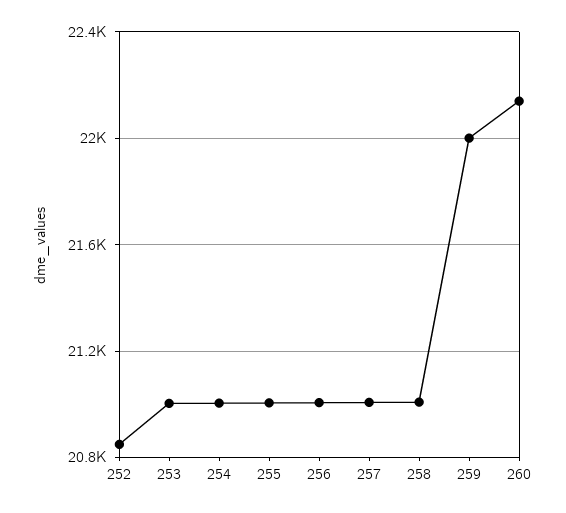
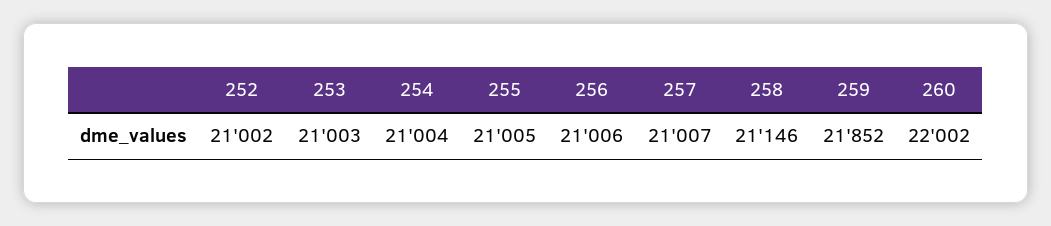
  {
-   "252": 20850,
+   "252": 21002,
    "253": 21003,
    "254": 21004,
    "255": 21005,
    "256": 21006,
    "257": 21007,
-   "258": 21000,
+   "258": 21146,
-   "259": 22000,
+   "259": 21852,
-   "260": 22150
+   "260": 22002
  }

